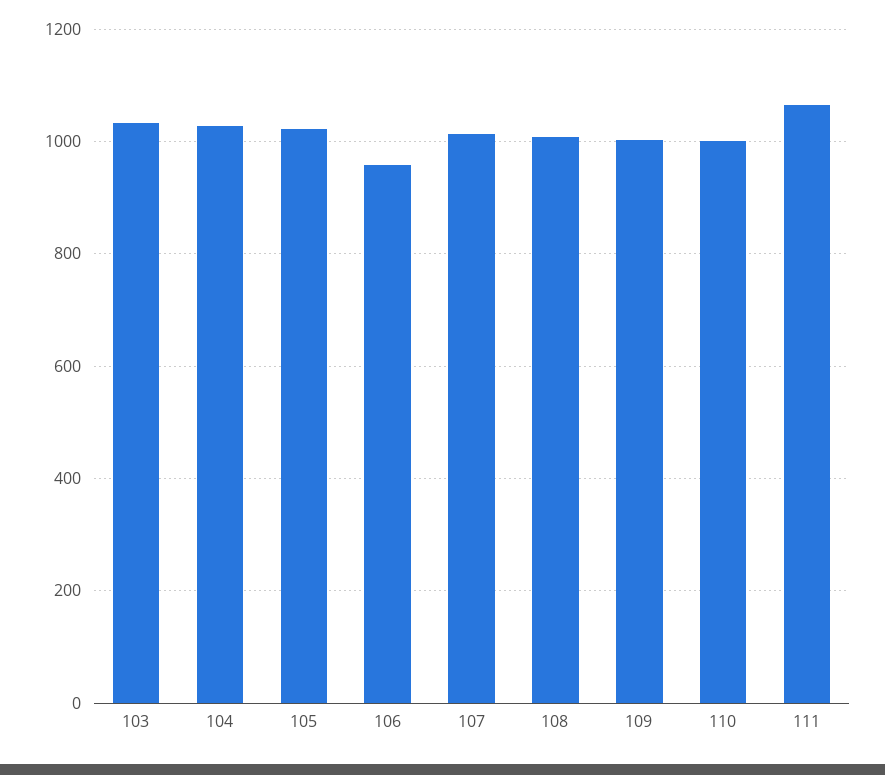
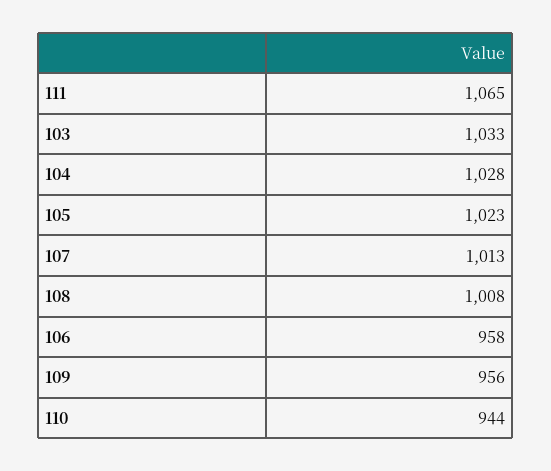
  {
    "103": 1033,
    "104": 1028,
    "105": 1023,
    "106": 958,
    "107": 1013,
    "108": 1008,
-   "109": 1000,
+   "109": 956,
-   "110": 1000,
+   "110": 944,
    "111": 1065
  }

